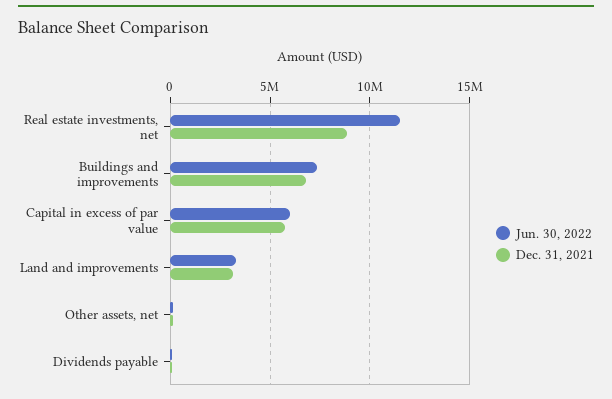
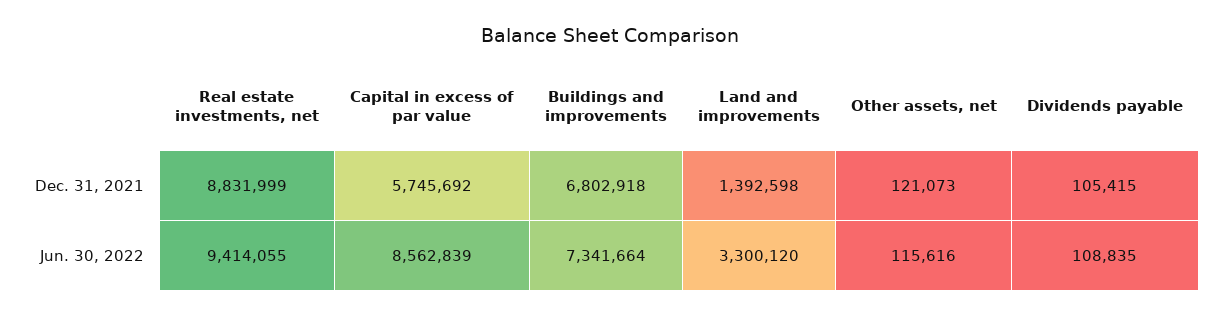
  {
    "Jun. 30, 2022": {
-     "Real estate investments, net": 11500000,
+     "Real estate investments, net": 9414055,
      "Buildings and improvements": 7341664,
-     "Capital in excess of par value": 6000000,
+     "Capital in excess of par value": 8562839,
      "Land and improvements": 3300120,
      "Other assets, net": 115616,
      "Dividends payable": 108835
    },
    "Dec. 31, 2021": {
      "Real estate investments, net": 8831999,
      "Buildings and improvements": 6802918,
      "Capital in excess of par value": 5745692,
-     "Land and improvements": 3000000,
+     "Land and improvements": 1392598,
      "Other assets, net": 121073,
      "Dividends payable": 105415
    }
  }

